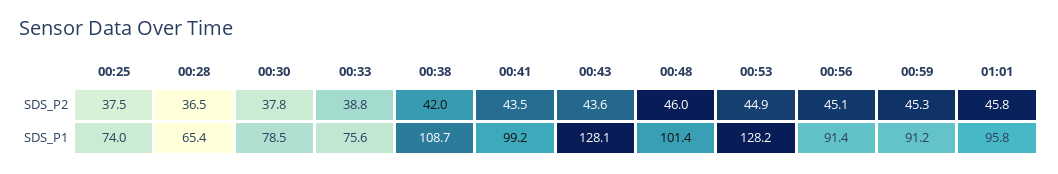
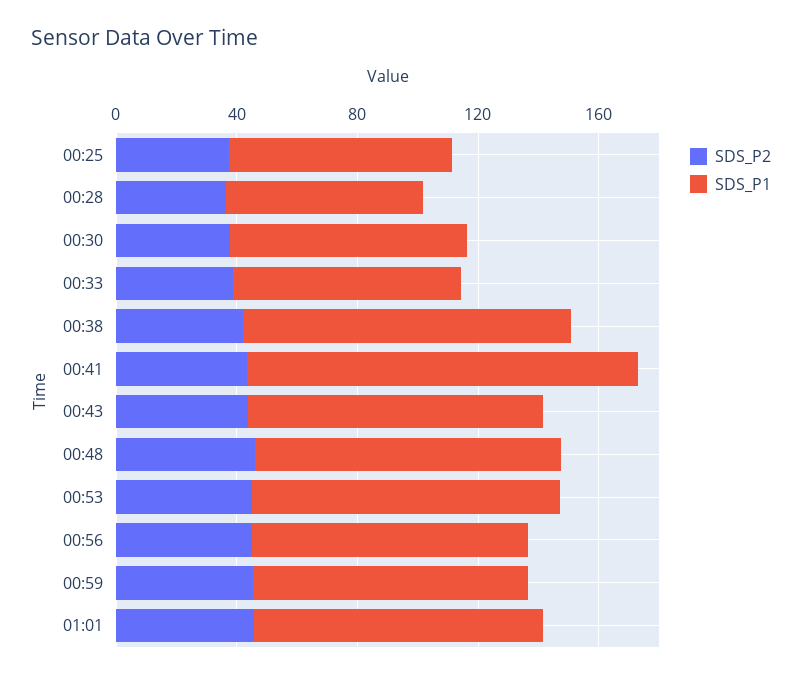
  {
    "SDS_P2": {
      "00:25": 37.5,
      "00:28": 36.5,
      "00:30": 37.8,
      "00:33": 38.8,
      "00:38": 42,
      "00:41": 43.5,
      "00:43": 43.6,
      "00:48": 46,
      "00:53": 44.9,
      "00:56": 45.1,
      "00:59": 45.3,
      "01:01": 45.8
    },
    "SDS_P1": {
      "00:25": 74,
      "00:28": 65.4,
      "00:30": 78.5,
      "00:33": 75.6,
      "00:38": 108.7,
-     "00:41": 99.2,
+     "00:41": 130,
-     "00:43": 128.1,
+     "00:43": 100,
      "00:48": 101.4,
-     "00:53": 128.2,
+     "00:53": 100,
      "00:56": 91.4,
      "00:59": 91.2,
      "01:01": 95.8
    }
  }

